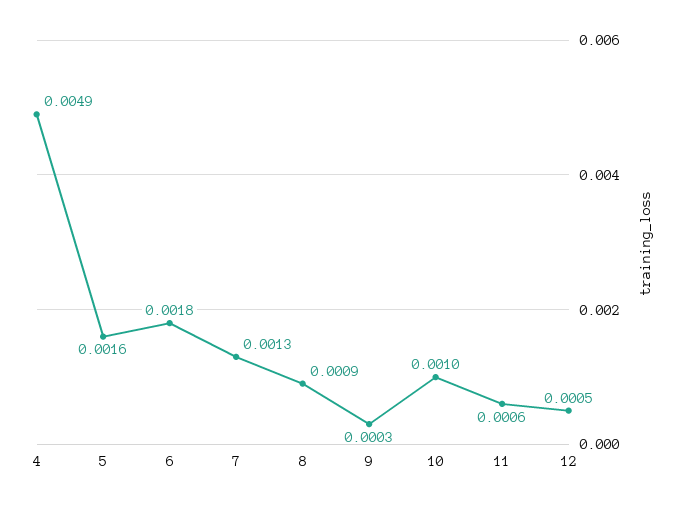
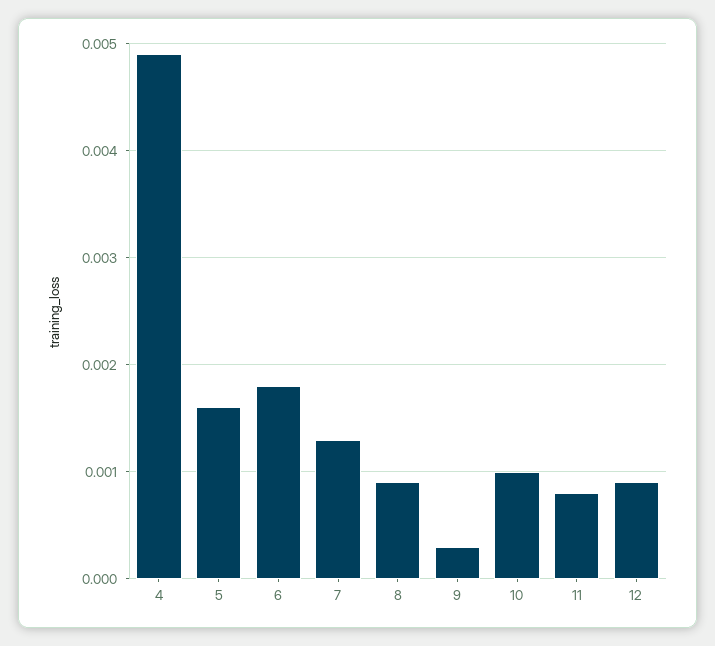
  {
    "4": 0.0049,
    "5": 0.0016,
    "6": 0.0018,
    "7": 0.0013,
    "8": 0.0009,
    "9": 0.0003,
    "10": 0.001,
-   "11": 0.0006,
+   "11": 0.0008,
-   "12": 0.0005
+   "12": 0.0009
  }

